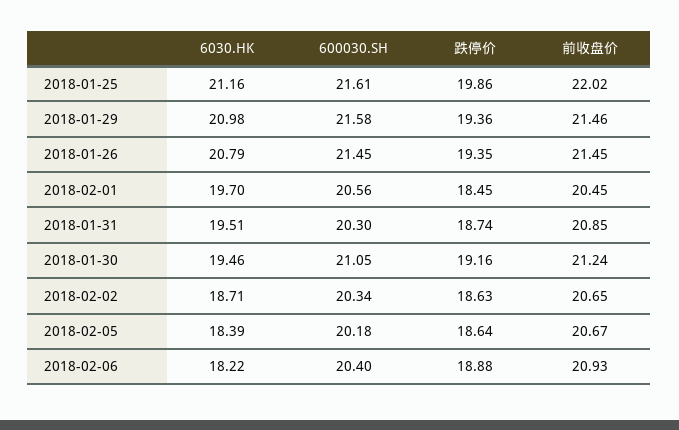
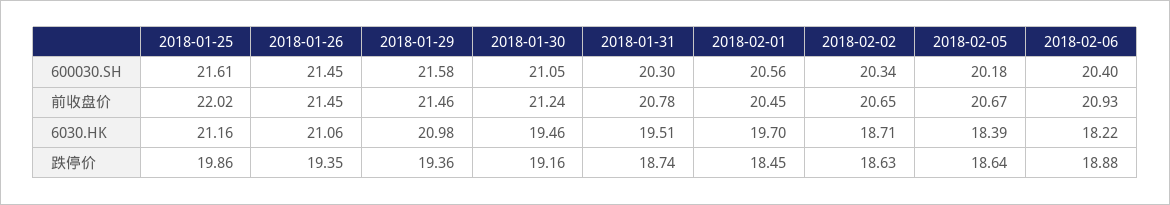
  {
    "6030.HK": {
      "2018-01-25": 21.16,
      "2018-01-29": 20.98,
-     "2018-01-26": 20.79,
+     "2018-01-26": 21.06,
      "2018-02-01": 19.7,
      "2018-01-31": 19.51,
      "2018-01-30": 19.46,
      "2018-02-02": 18.71,
      "2018-02-05": 18.39,
      "2018-02-06": 18.22
    },
    "600030.SH": {
      "2018-01-25": 21.61,
      "2018-01-29": 21.58,
      "2018-01-26": 21.45,
      "2018-02-01": 20.56,
      "2018-01-31": 20.3,
      "2018-01-30": 21.05,
      "2018-02-02": 20.34,
      "2018-02-05": 20.18,
      "2018-02-06": 20.4
    },
    "跌停价": {
      "2018-01-25": 19.86,
      "2018-01-29": 19.36,
      "2018-01-26": 19.35,
      "2018-02-01": 18.45,
      "2018-01-31": 18.74,
      "2018-01-30": 19.16,
      "2018-02-02": 18.63,
      "2018-02-05": 18.64,
      "2018-02-06": 18.88
    },
    "前收盘价": {
      "2018-01-25": 22.02,
      "2018-01-29": 21.46,
      "2018-01-26": 21.45,
      "2018-02-01": 20.45,
-     "2018-01-31": 20.85,
+     "2018-01-31": 20.78,
      "2018-01-30": 21.24,
      "2018-02-02": 20.65,
      "2018-02-05": 20.67,
      "2018-02-06": 20.93
    }
  }

